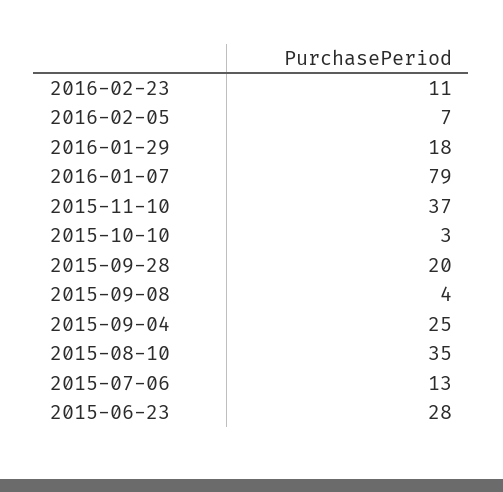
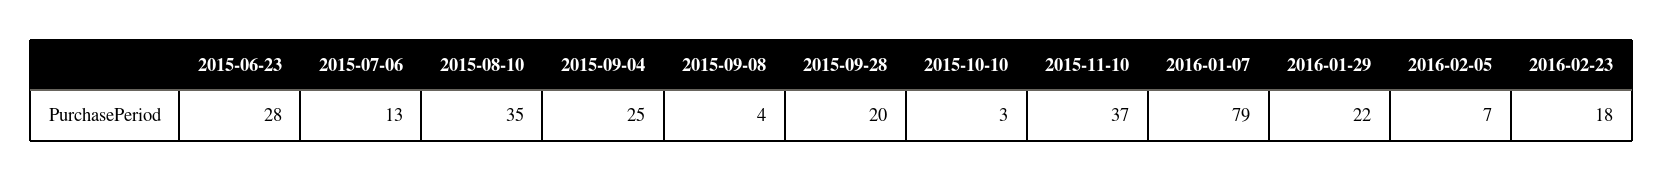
  {
-   "2016-02-23": 11,
+   "2016-02-23": 18,
    "2016-02-05": 7,
-   "2016-01-29": 18,
+   "2016-01-29": 22,
    "2016-01-07": 79,
    "2015-11-10": 37,
    "2015-10-10": 3,
    "2015-09-28": 20,
    "2015-09-08": 4,
    "2015-09-04": 25,
    "2015-08-10": 35,
    "2015-07-06": 13,
    "2015-06-23": 28
  }

